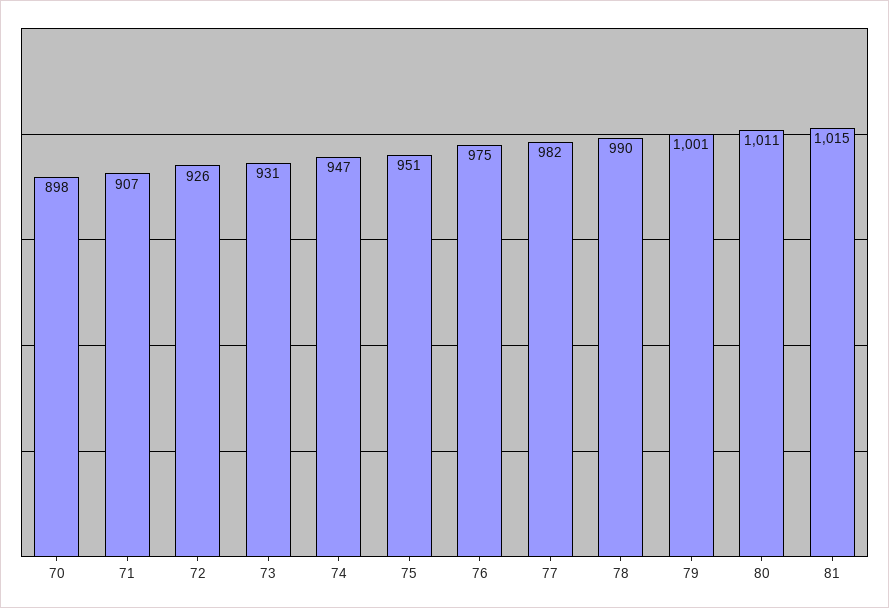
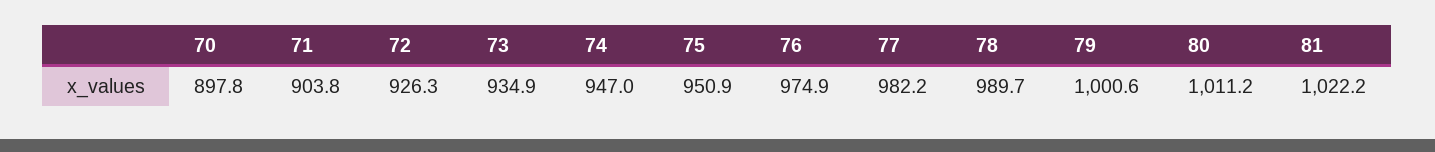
  {
    "70": 897.8,
-   "71": 907,
+   "71": 903.8,
    "72": 926.3,
-   "73": 931,
+   "73": 934.9,
    "74": 947,
    "75": 950.9,
    "76": 974.9,
    "77": 982.2,
    "78": 989.7,
    "79": 1000.6,
    "80": 1011.2,
-   "81": 1015
+   "81": 1022.2
  }

